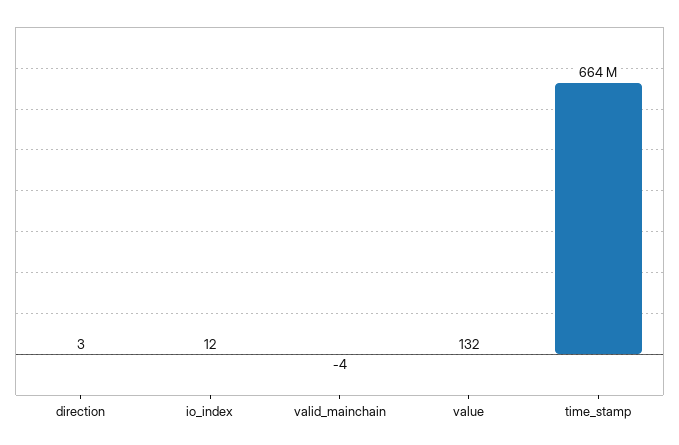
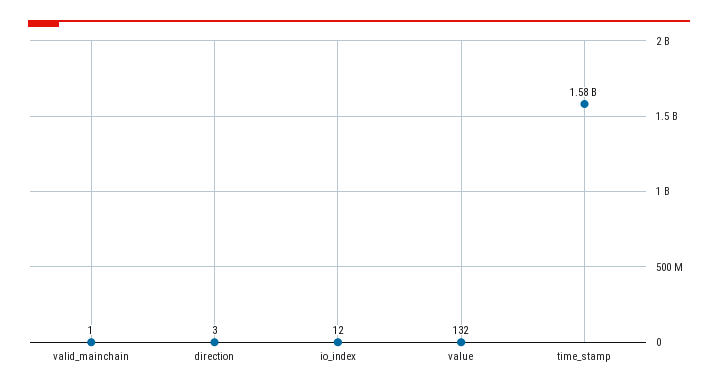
  {
    "direction": 3,
    "io_index": 12,
-   "valid_mainchain": -4,
+   "valid_mainchain": 1,
    "value": 132,
-   "time_stamp": 664000000
+   "time_stamp": 1580000000
  }

